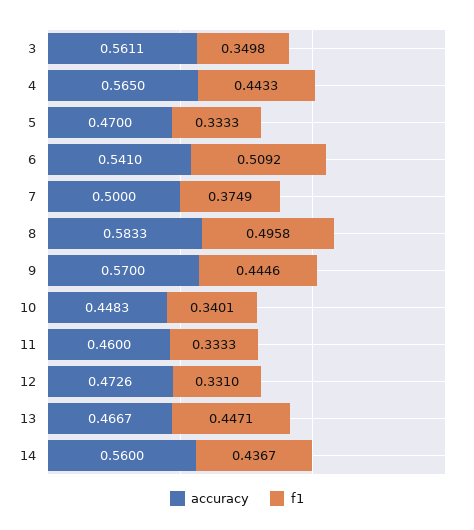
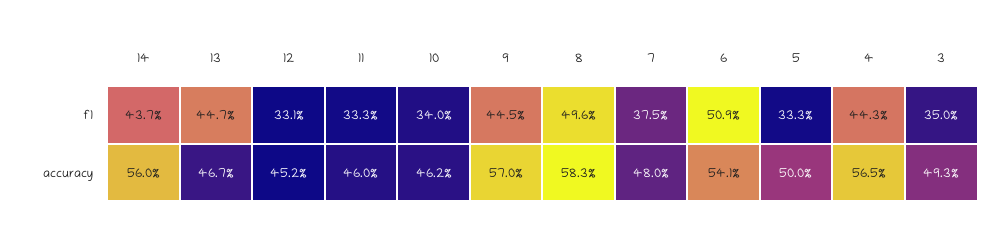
  {
    "accuracy": {
-     "3": 0.5611,
+     "3": 0.493,
      "4": 0.565,
-     "5": 0.47,
+     "5": 0.5,
      "6": 0.541,
-     "7": 0.5,
+     "7": 0.48,
      "8": 0.5833,
      "9": 0.57,
-     "10": 0.4483,
+     "10": 0.462,
      "11": 0.46,
-     "12": 0.4726,
+     "12": 0.452,
      "13": 0.4667,
      "14": 0.56
    },
    "f1": {
      "3": 0.3498,
      "4": 0.4433,
      "5": 0.3333,
      "6": 0.5092,
      "7": 0.3749,
      "8": 0.4958,
      "9": 0.4446,
      "10": 0.3401,
      "11": 0.3333,
      "12": 0.331,
      "13": 0.4471,
      "14": 0.4367
    }
  }

